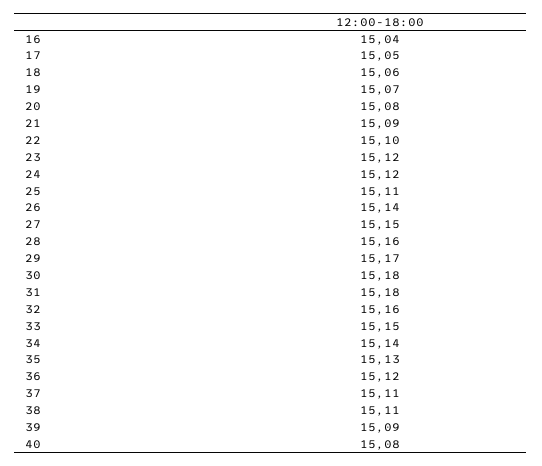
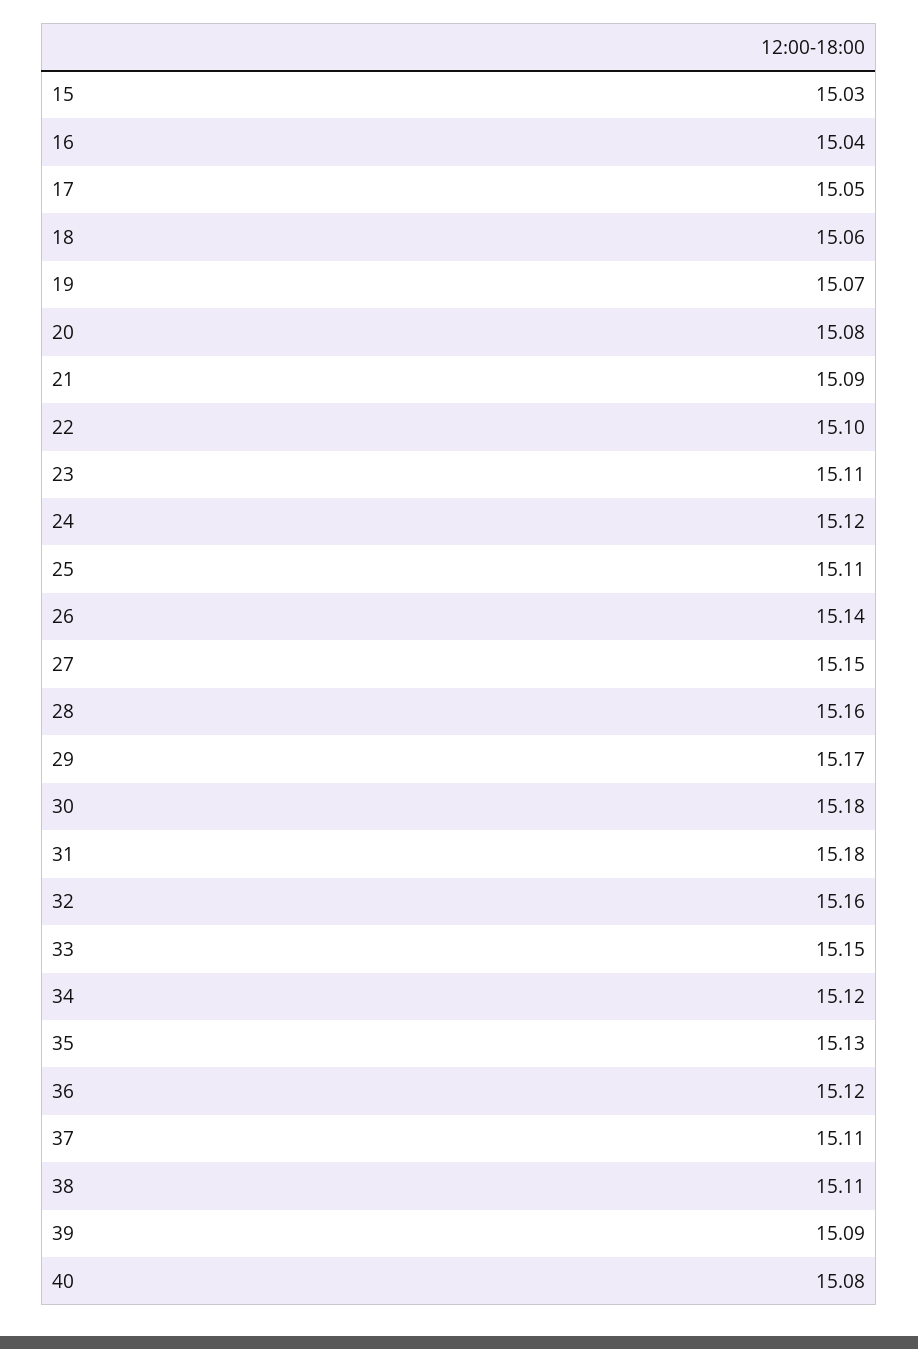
  {
    "16": 15.04,
    "17": 15.05,
    "18": 15.06,
    "19": 15.07,
    "20": 15.08,
    "21": 15.09,
    "22": 15.1,
-   "23": 15.12,
+   "23": 15.11,
    "24": 15.12,
    "25": 15.11,
    "26": 15.14,
    "27": 15.15,
    "28": 15.16,
    "29": 15.17,
    "30": 15.18,
    "31": 15.18,
    "32": 15.16,
    "33": 15.15,
-   "34": 15.14,
+   "34": 15.12,
    "35": 15.13,
    "36": 15.12,
    "37": 15.11,
    "38": 15.11,
    "39": 15.09,
-   "40": 15.08
+   "40": 15.08,
+   "15": 15.03
  }

